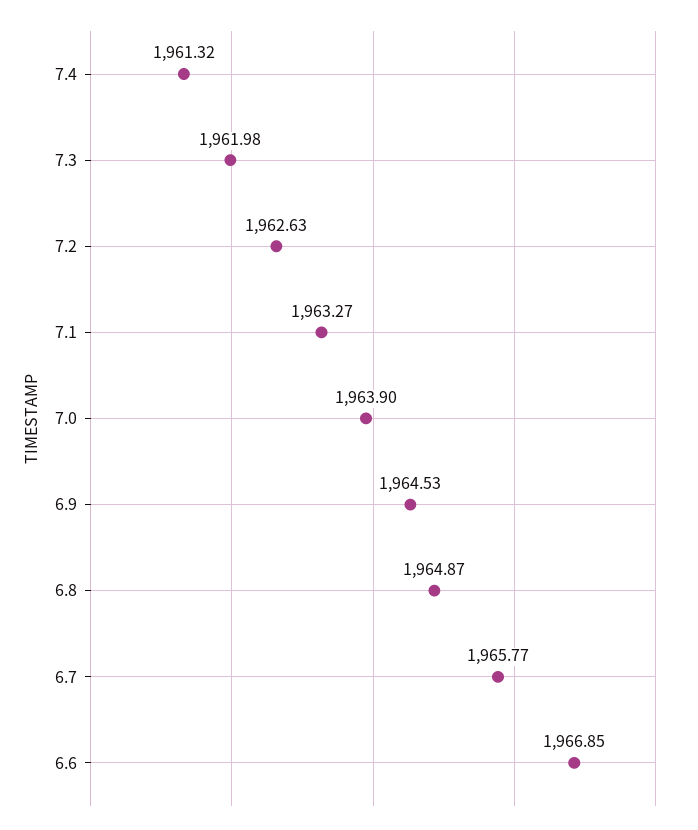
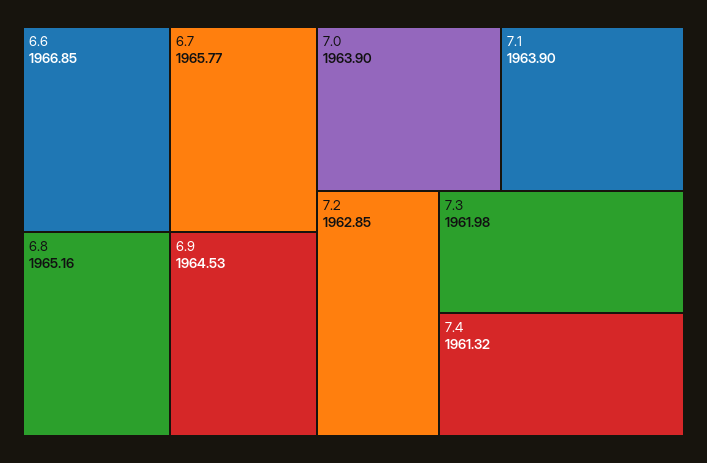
  {
    "7.4": 1961.32,
    "7.3": 1961.98,
-   "7.2": 1962.63,
+   "7.2": 1962.85,
-   "7.1": 1963.27,
+   "7.1": 1963.9,
    "7.0": 1963.9,
    "6.9": 1964.53,
-   "6.8": 1964.87,
+   "6.8": 1965.16,
    "6.7": 1965.77,
    "6.6": 1966.85
  }

